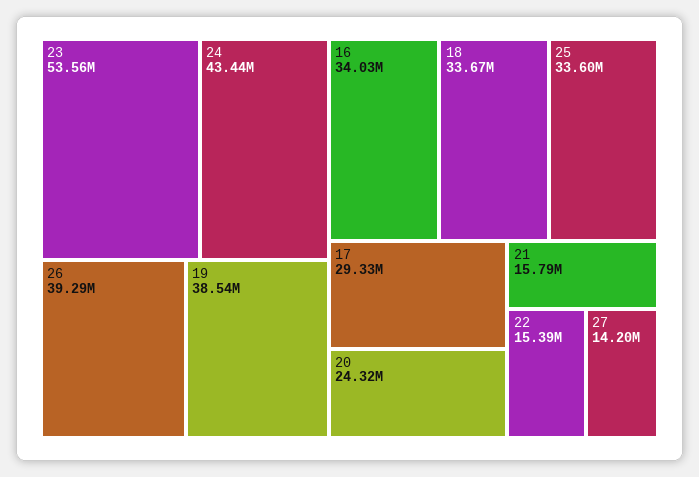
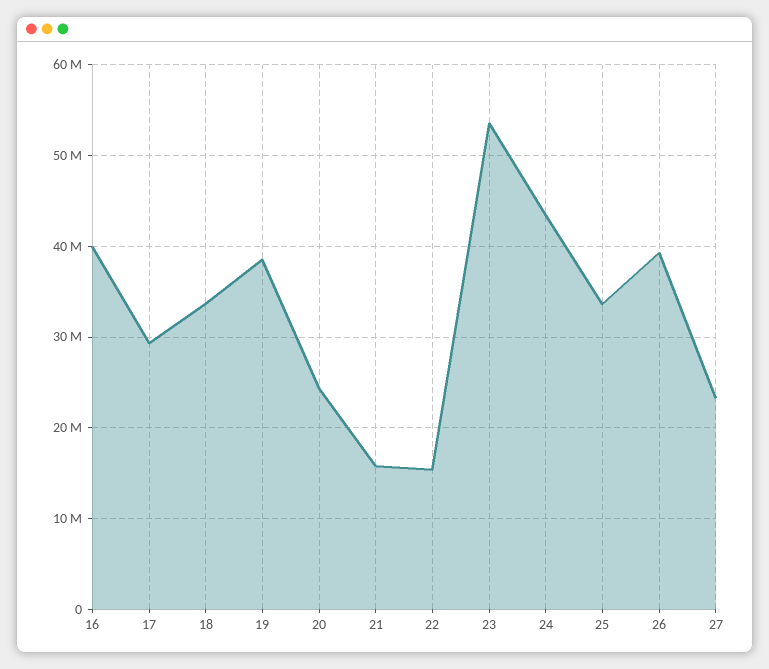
  {
    "23": 53560000,
    "24": 43440000,
    "26": 39290000,
    "19": 38540000,
-   "16": 34030000,
+   "16": 40000000,
    "18": 33670000,
    "25": 33600000,
    "17": 29330000,
    "20": 24320000,
    "21": 15790000,
    "22": 15390000,
-   "27": 14200000
+   "27": 23000000
  }

